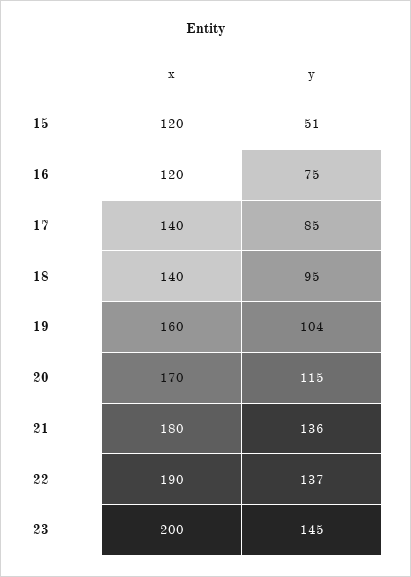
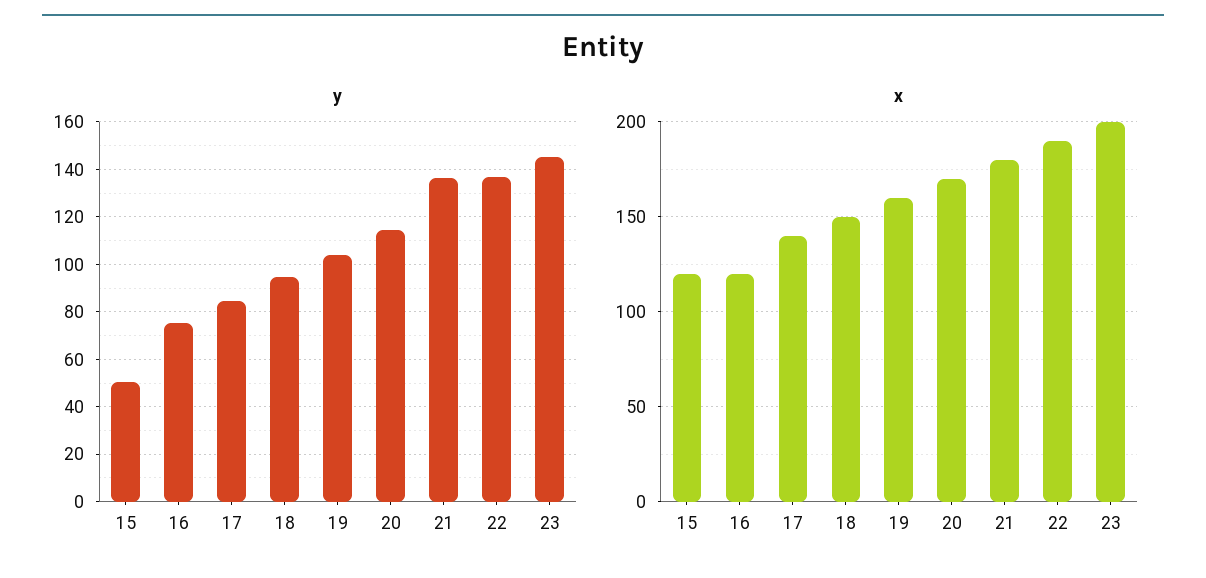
  {
    "x": {
      "15": 120,
      "16": 120,
      "17": 140,
-     "18": 140,
+     "18": 150,
      "19": 160,
      "20": 170,
      "21": 180,
      "22": 190,
      "23": 200
    },
    "y": {
      "15": 51,
      "16": 75,
      "17": 85,
      "18": 95,
      "19": 104,
      "20": 115,
      "21": 136,
      "22": 137,
      "23": 145
    }
  }

